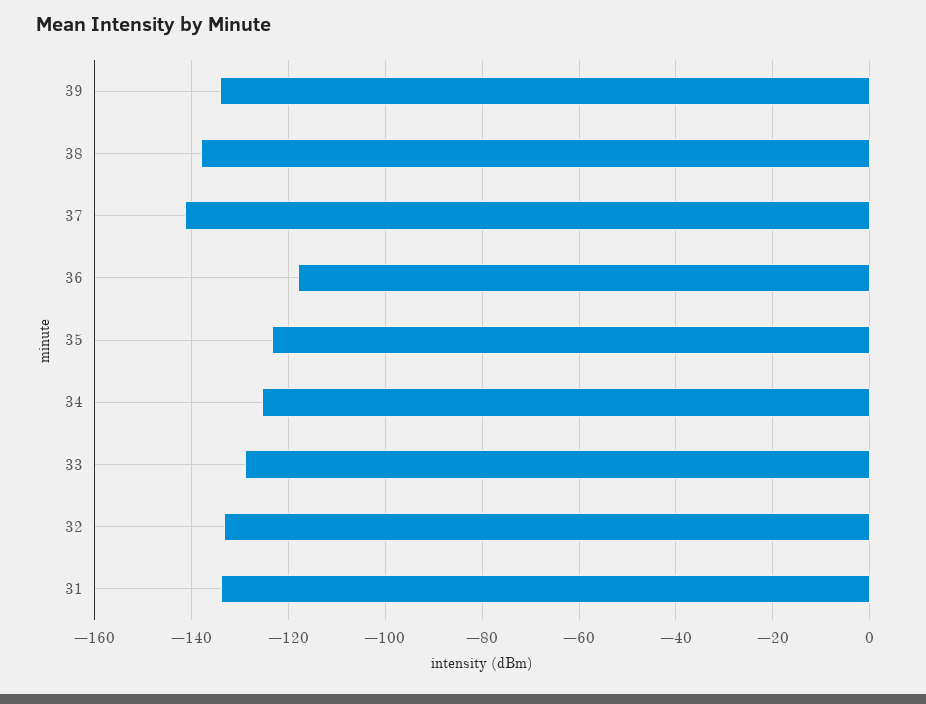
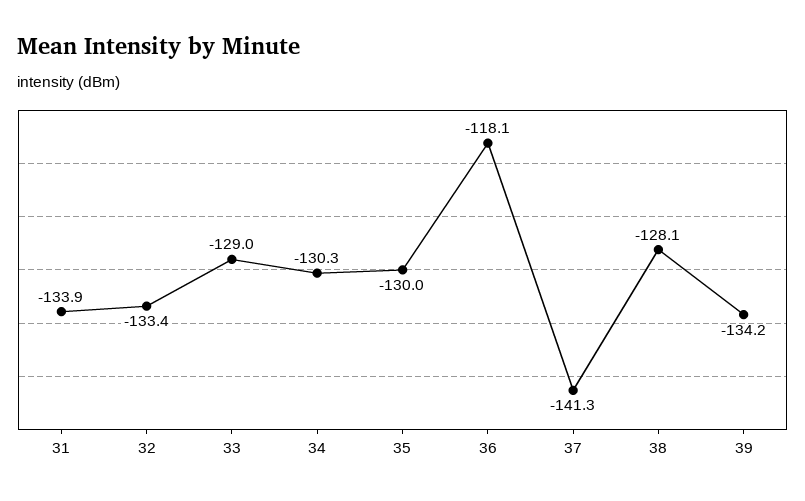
  {
    "39": -134.2,
-   "38": -138,
+   "38": -128.1,
    "37": -141.3,
    "36": -118.1,
-   "35": -124,
+   "35": -130,
-   "34": -126,
+   "34": -130.3,
    "33": -129,
    "32": -133.4,
    "31": -133.9
  }

